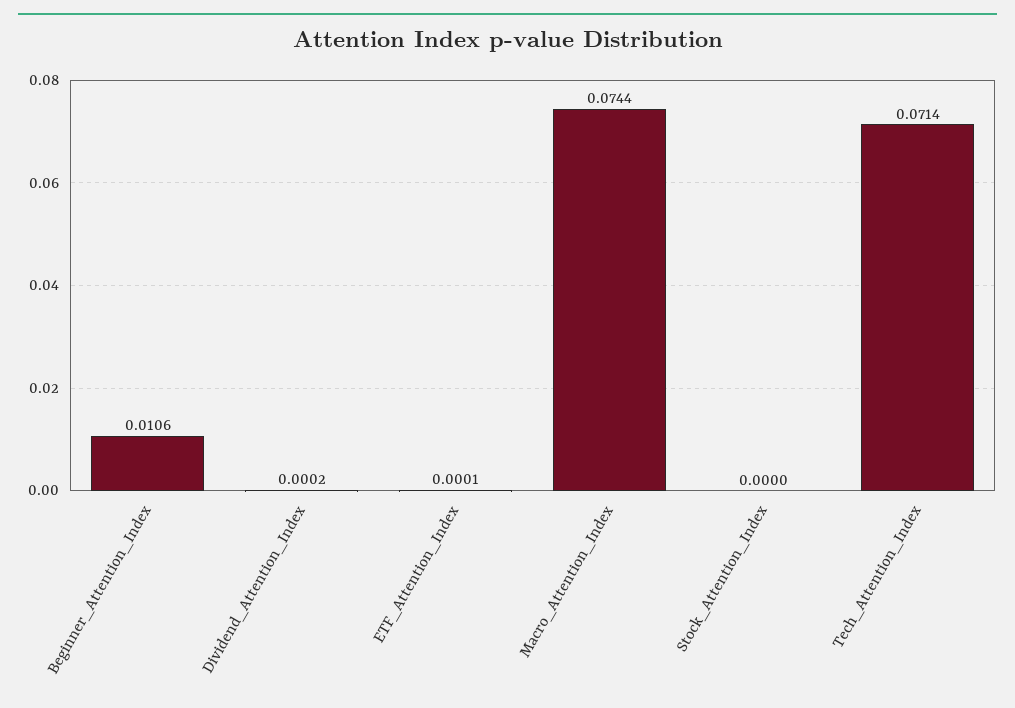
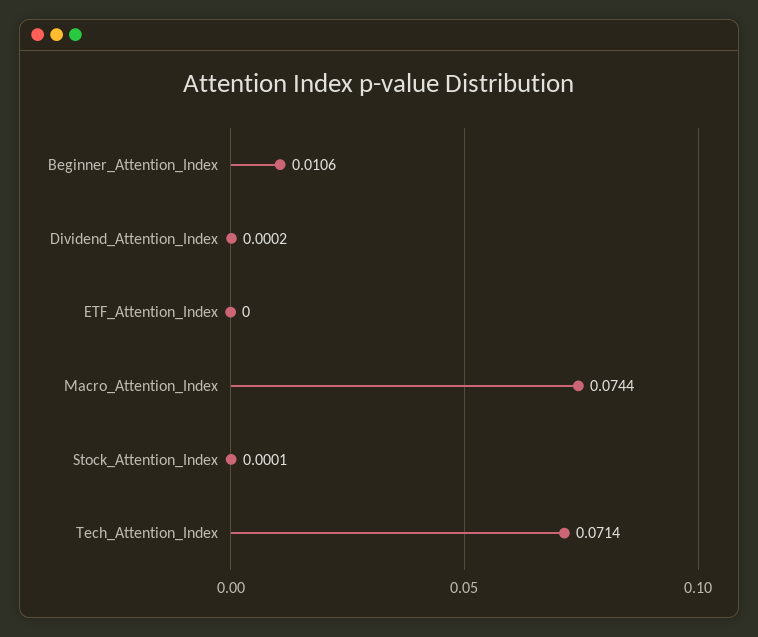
  {
    "Beginner_Attention_Index": 0.0106,
    "Dividend_Attention_Index": 0.0002,
-   "ETF_Attention_Index": 0.0001,
+   "ETF_Attention_Index": 0,
    "Macro_Attention_Index": 0.0744,
-   "Stock_Attention_Index": 0,
+   "Stock_Attention_Index": 0.0001,
    "Tech_Attention_Index": 0.0714
  }

